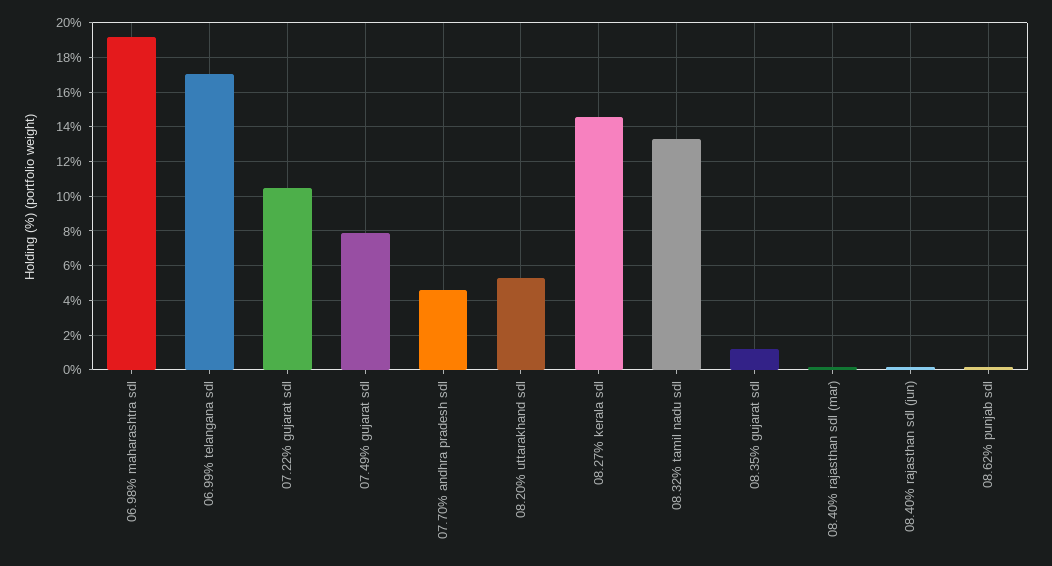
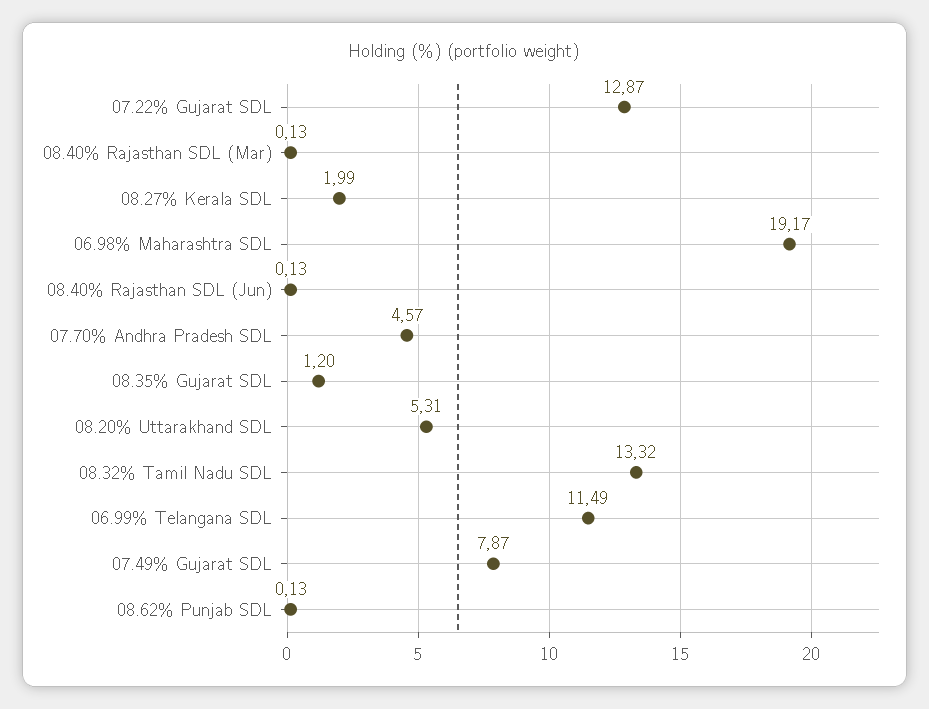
  {
    "06.98% maharashtra sdl": 19.17,
-   "06.99% telangana sdl": 17,
+   "06.99% telangana sdl": 11.49,
-   "07.22% gujarat sdl": 10.5,
+   "07.22% gujarat sdl": 12.87,
    "07.49% gujarat sdl": 7.87,
    "07.70% andhra pradesh sdl": 4.57,
    "08.20% uttarakhand sdl": 5.31,
-   "08.27% kerala sdl": 14.5,
+   "08.27% kerala sdl": 1.99,
    "08.32% tamil nadu sdl": 13.32,
    "08.35% gujarat sdl": 1.2,
    "08.40% rajasthan sdl (mar)": 0.13,
    "08.40% rajasthan sdl (jun)": 0.13,
    "08.62% punjab sdl": 0.13
  }

